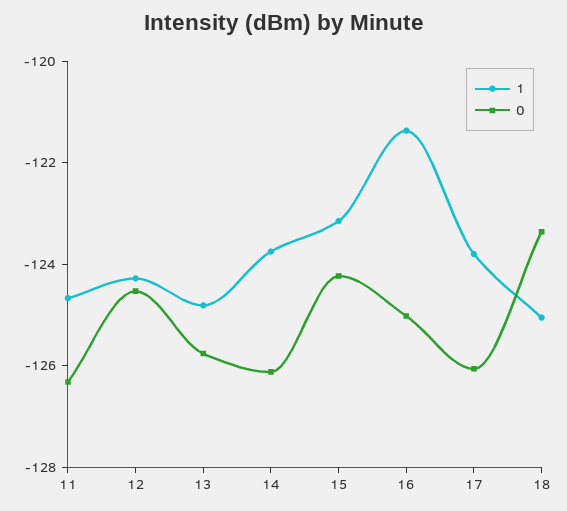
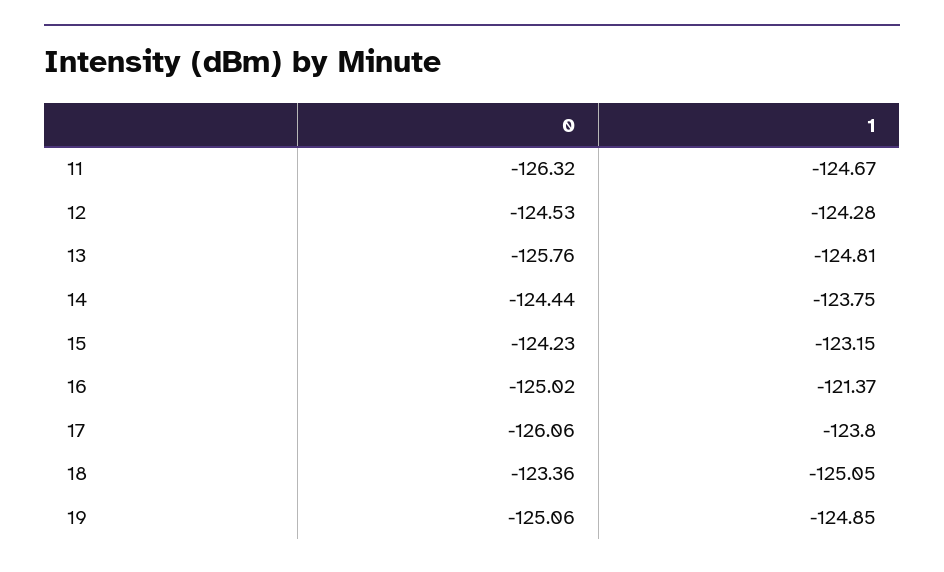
  {
    "1": {
      "11": -124.67,
      "12": -124.28,
      "13": -124.81,
      "14": -123.75,
      "15": -123.15,
      "16": -121.37,
      "17": -123.8,
-     "18": -125.05
+     "18": -125.05,
+     "19": -124.85
    },
    "0": {
      "11": -126.32,
      "12": -124.53,
      "13": -125.76,
-     "14": -126,
+     "14": -124.44,
      "15": -124.23,
      "16": -125.02,
      "17": -126.06,
-     "18": -123.36
+     "18": -123.36,
+     "19": -125.06
    }
  }

